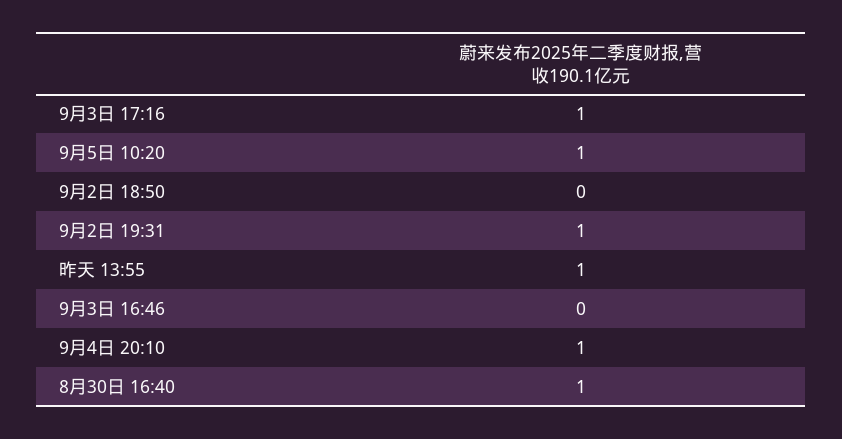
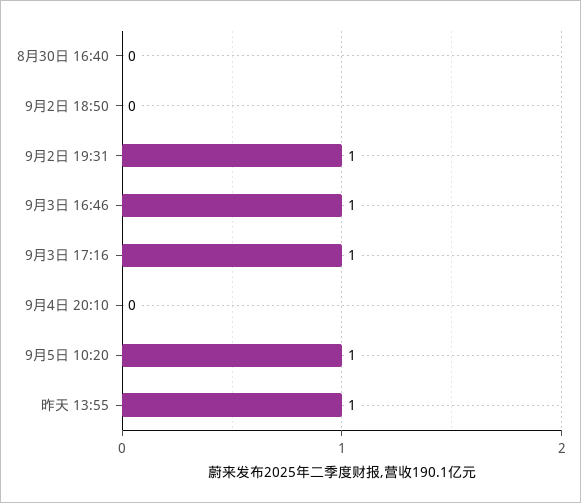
  {
    "9月3日 17:16": 1,
    "9月5日 10:20": 1,
    "9月2日 18:50": 0,
    "9月2日 19:31": 1,
    "昨天 13:55": 1,
-   "9月3日 16:46": 0,
+   "9月3日 16:46": 1,
-   "9月4日 20:10": 1,
+   "9月4日 20:10": 0,
-   "8月30日 16:40": 1
+   "8月30日 16:40": 0
  }

